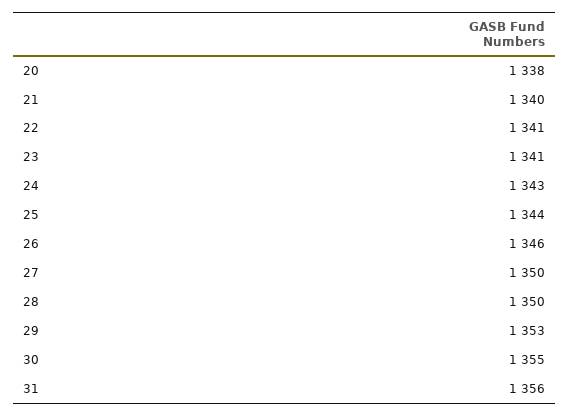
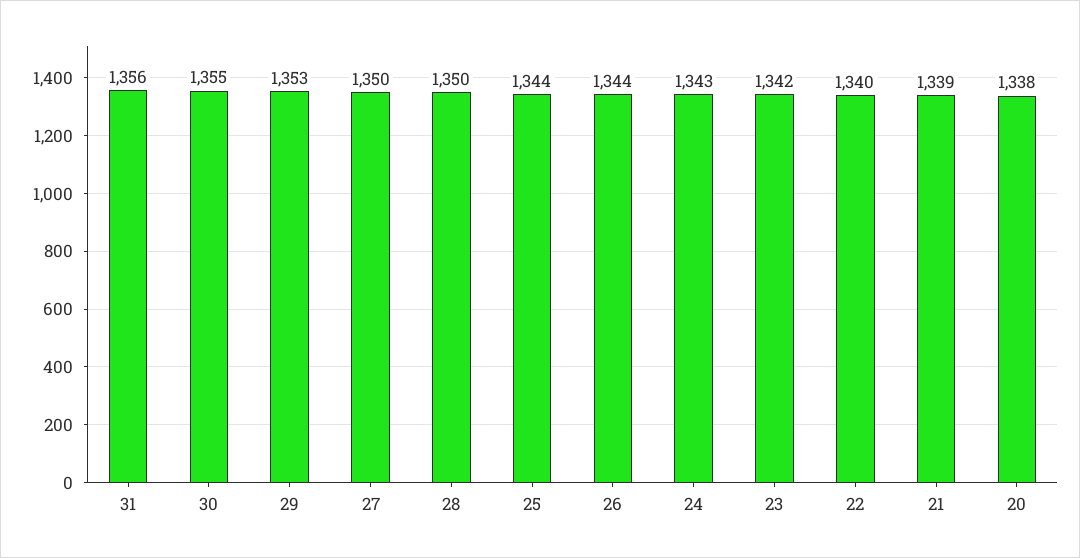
  {
    "20": 1338,
-   "21": 1340,
+   "21": 1339,
-   "22": 1341,
+   "22": 1340,
-   "23": 1341,
+   "23": 1342,
    "24": 1343,
    "25": 1344,
-   "26": 1346,
+   "26": 1344,
    "27": 1350,
    "28": 1350,
    "29": 1353,
    "30": 1355,
    "31": 1356
  }

